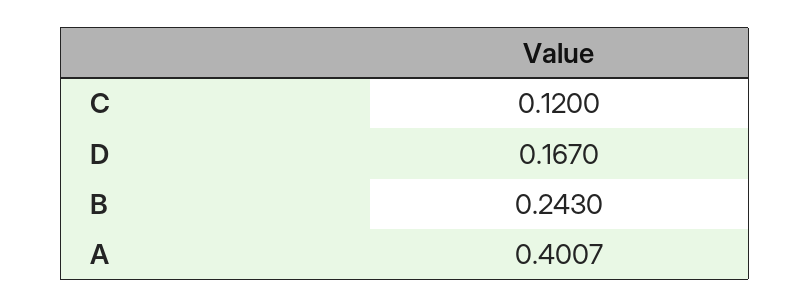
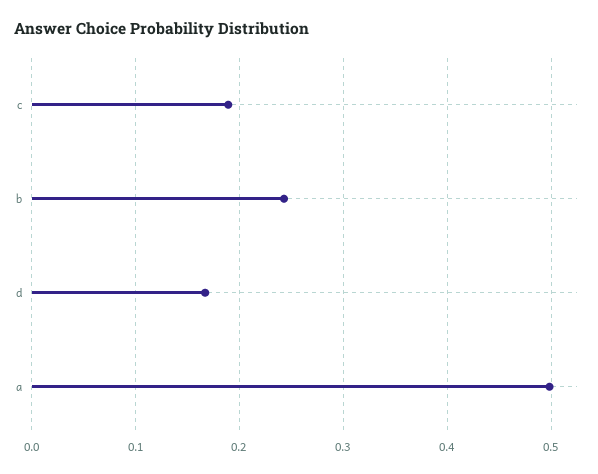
  {
-   "C": 0.12,
+   "C": 0.19,
    "D": 0.167,
    "B": 0.243,
-   "A": 0.4007
+   "A": 0.5
  }

